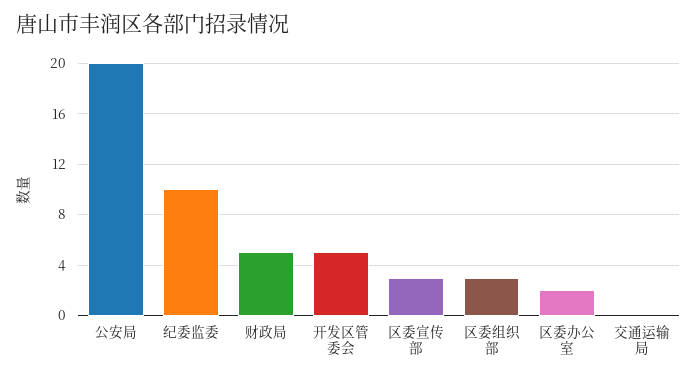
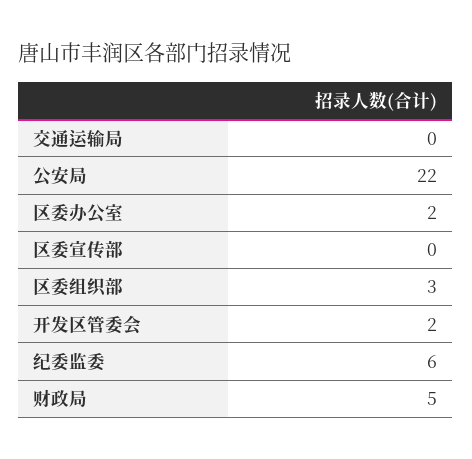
  {
-   "公安局": 20,
+   "公安局": 22,
-   "纪委监委": 10,
+   "纪委监委": 6,
    "财政局": 5,
-   "开发区管委会": 5,
+   "开发区管委会": 2,
-   "区委宣传部": 3,
+   "区委宣传部": 0,
    "区委组织部": 3,
    "区委办公室": 2,
    "交通运输局": 0
  }

